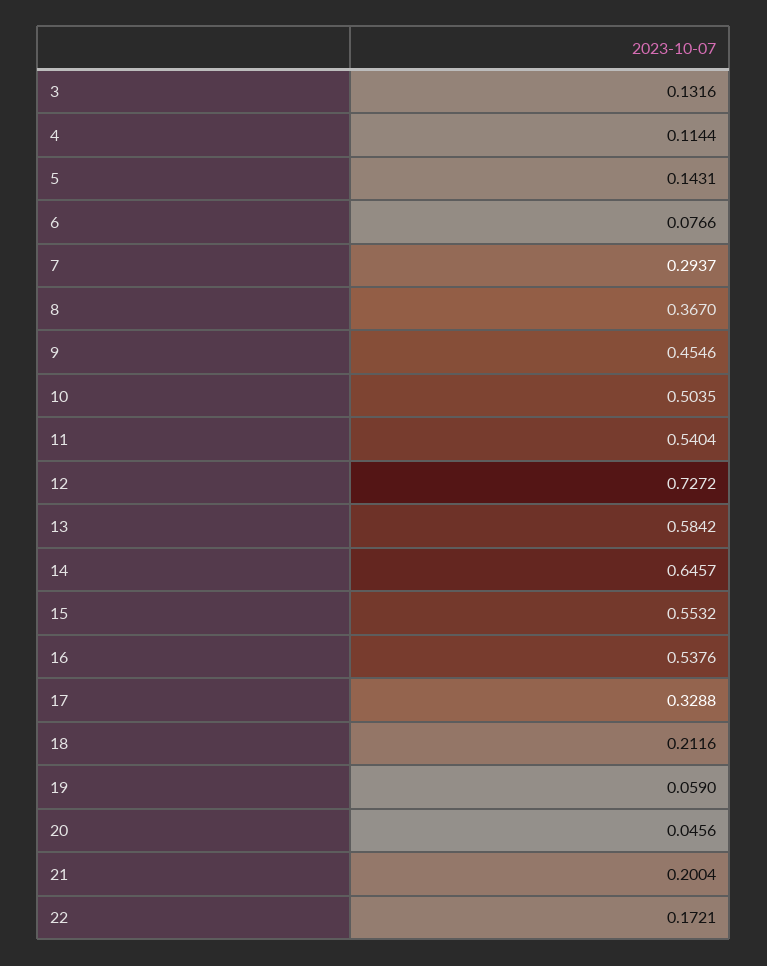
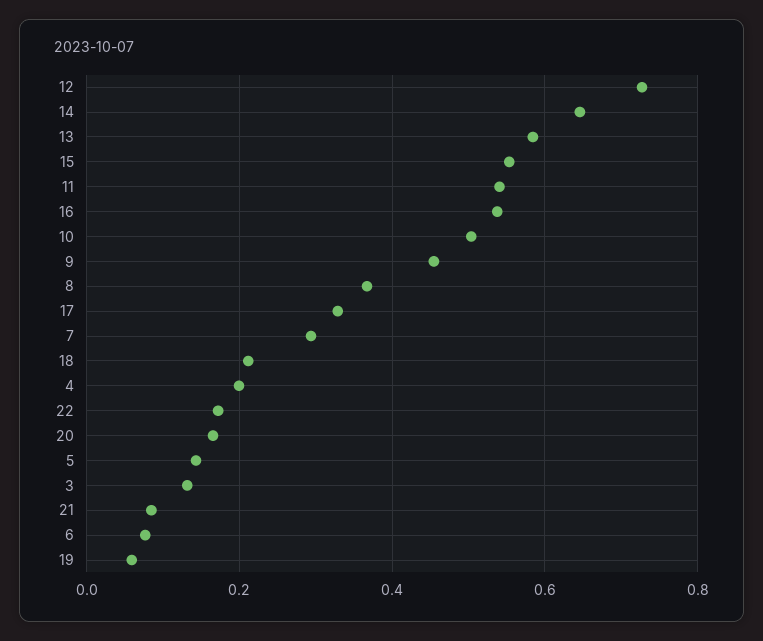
  {
    "3": 0.1316,
-   "4": 0.1144,
+   "4": 0.2,
    "5": 0.1431,
    "6": 0.0766,
    "7": 0.2937,
    "8": 0.367,
    "9": 0.4546,
    "10": 0.5035,
    "11": 0.5404,
    "12": 0.7272,
    "13": 0.5842,
    "14": 0.6457,
    "15": 0.5532,
    "16": 0.5376,
    "17": 0.3288,
    "18": 0.2116,
    "19": 0.059,
-   "20": 0.0456,
+   "20": 0.16,
-   "21": 0.2004,
+   "21": 0.08,
    "22": 0.1721
  }

